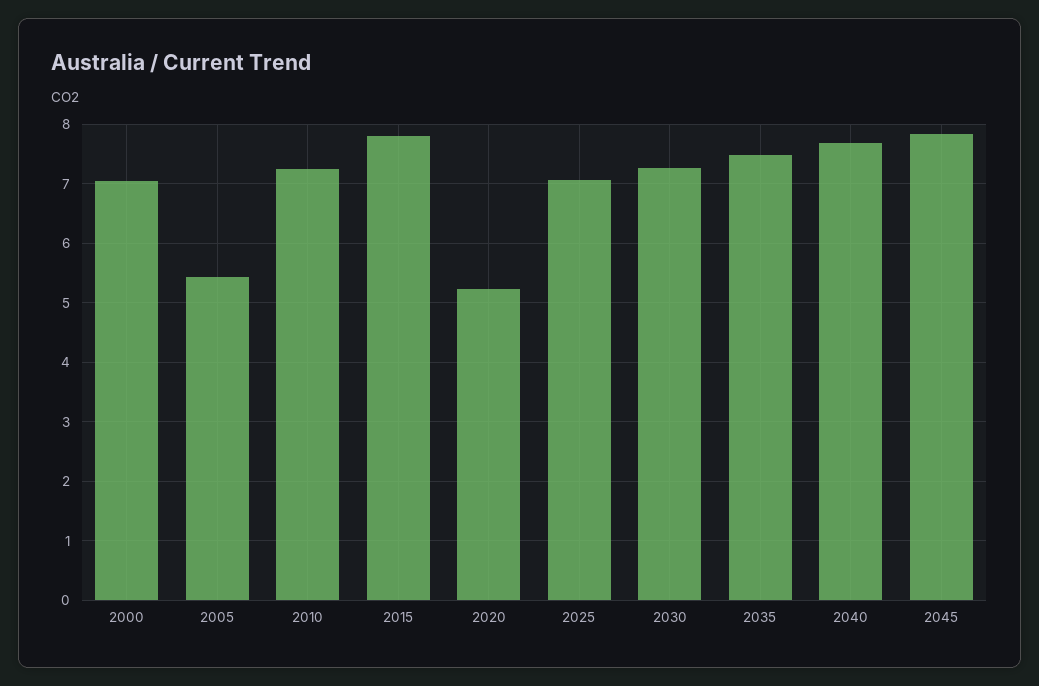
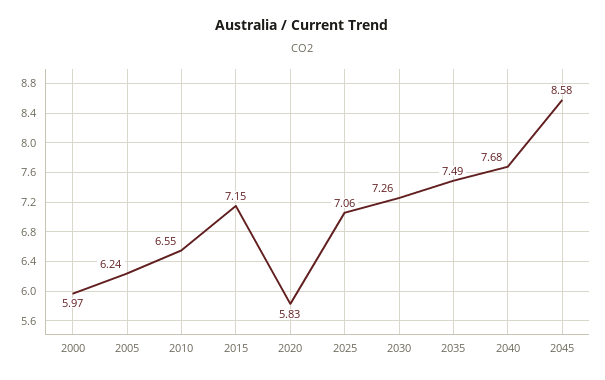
  {
-   "2000": 7,
+   "2000": 5.97,
-   "2005": 5.4,
+   "2005": 6.24,
-   "2010": 7.2,
+   "2010": 6.55,
-   "2015": 7.8,
+   "2015": 7.15,
-   "2020": 5.2,
+   "2020": 5.83,
    "2025": 7.06,
    "2030": 7.26,
    "2035": 7.49,
    "2040": 7.68,
-   "2045": 7.8
+   "2045": 8.58
  }

